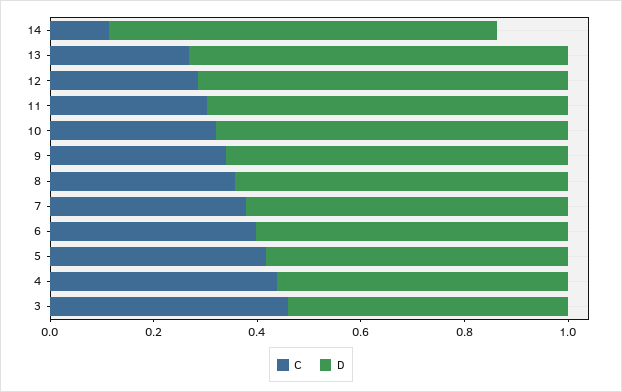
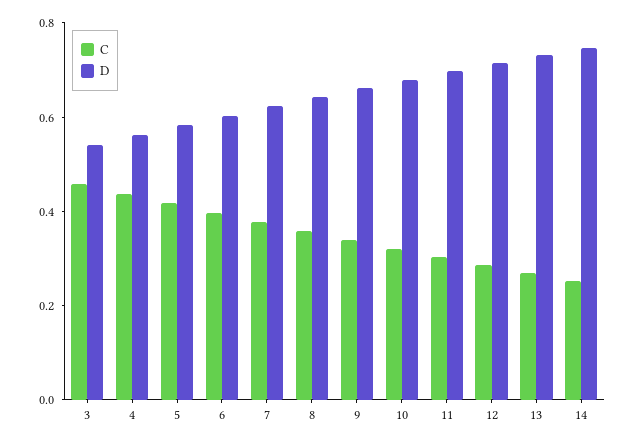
  {
    "C": {
-     "14": 0.1,
+     "14": 0.25,
      "13": 0.25,
      "12": 0.3,
      "11": 0.3,
      "10": 0.3,
      "9": 0.35,
      "8": 0.35,
      "7": 0.4,
      "6": 0.4,
      "5": 0.4,
      "4": 0.45,
      "3": 0.45
    },
    "D": {
      "14": 0.75,
      "13": 0.75,
      "12": 0.7,
      "11": 0.7,
      "10": 0.7,
      "9": 0.65,
      "8": 0.65,
      "7": 0.6,
      "6": 0.6,
      "5": 0.6,
      "4": 0.55,
      "3": 0.55
    }
  }

